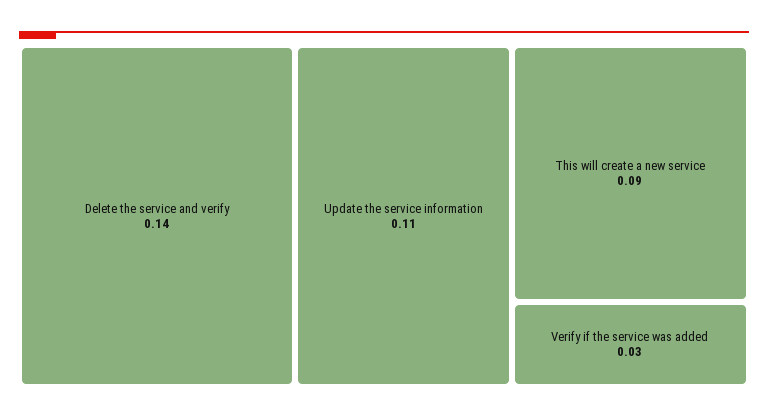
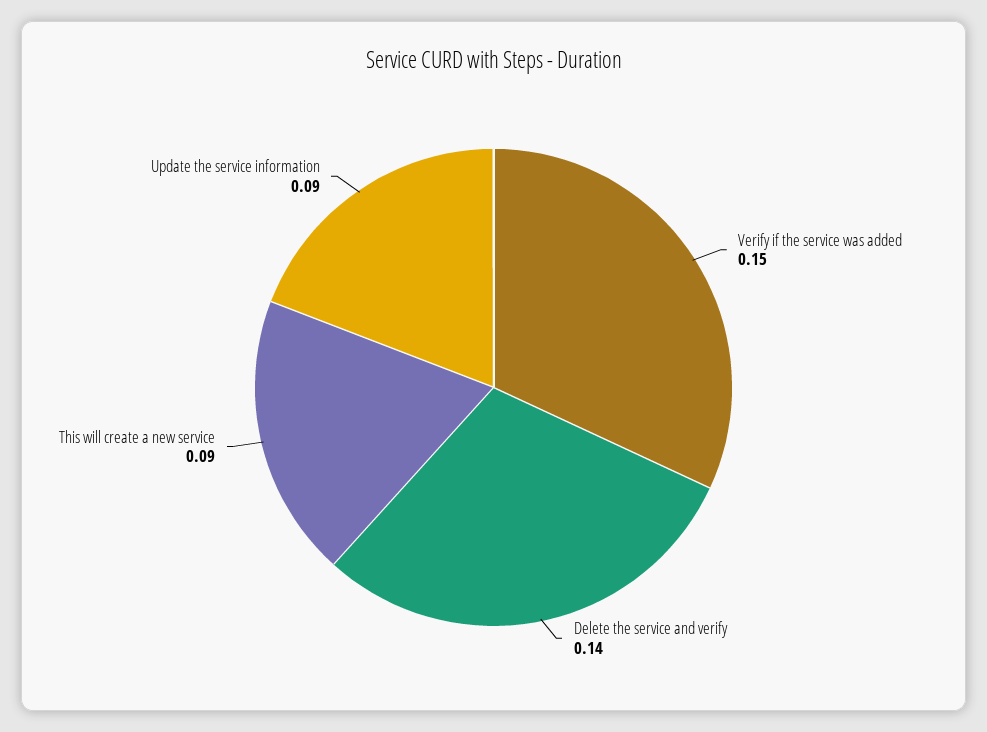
  {
    "Delete the service and verify": 0.14,
-   "Update the service information": 0.11,
+   "Update the service information": 0.09,
    "This will create a new service": 0.09,
-   "Verify if the service was added": 0.03
+   "Verify if the service was added": 0.15
  }

